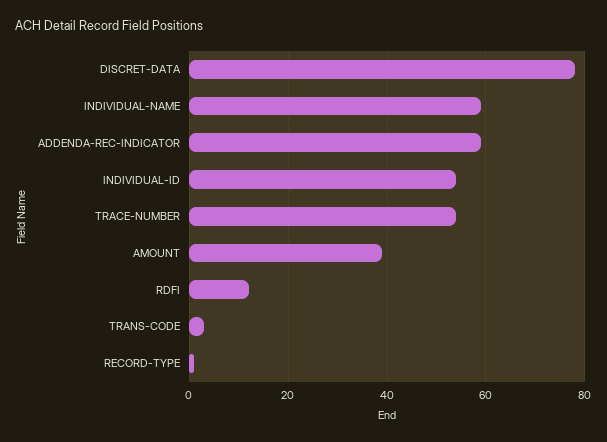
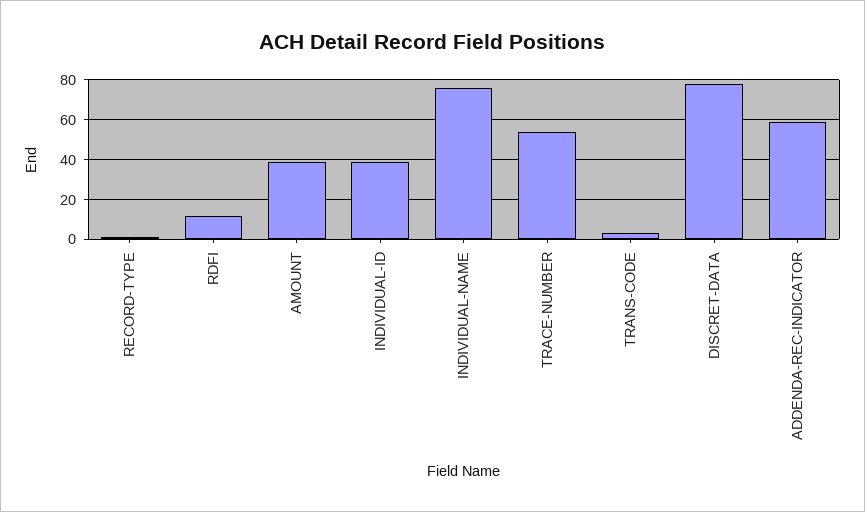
  {
    "DISCRET-DATA": 80,
-   "INDIVIDUAL-NAME": 60,
+   "INDIVIDUAL-NAME": 75,
    "ADDENDA-REC-INDICATOR": 60,
-   "INDIVIDUAL-ID": 55,
+   "INDIVIDUAL-ID": 40,
    "TRACE-NUMBER": 55,
    "AMOUNT": 40,
    "RDFI": 10,
    "TRANS-CODE": 5,
    "RECORD-TYPE": 0
  }

